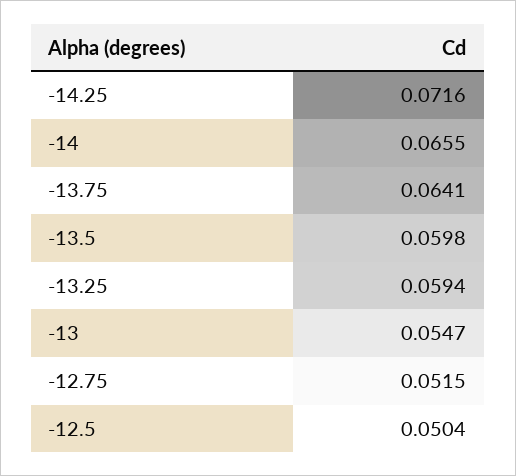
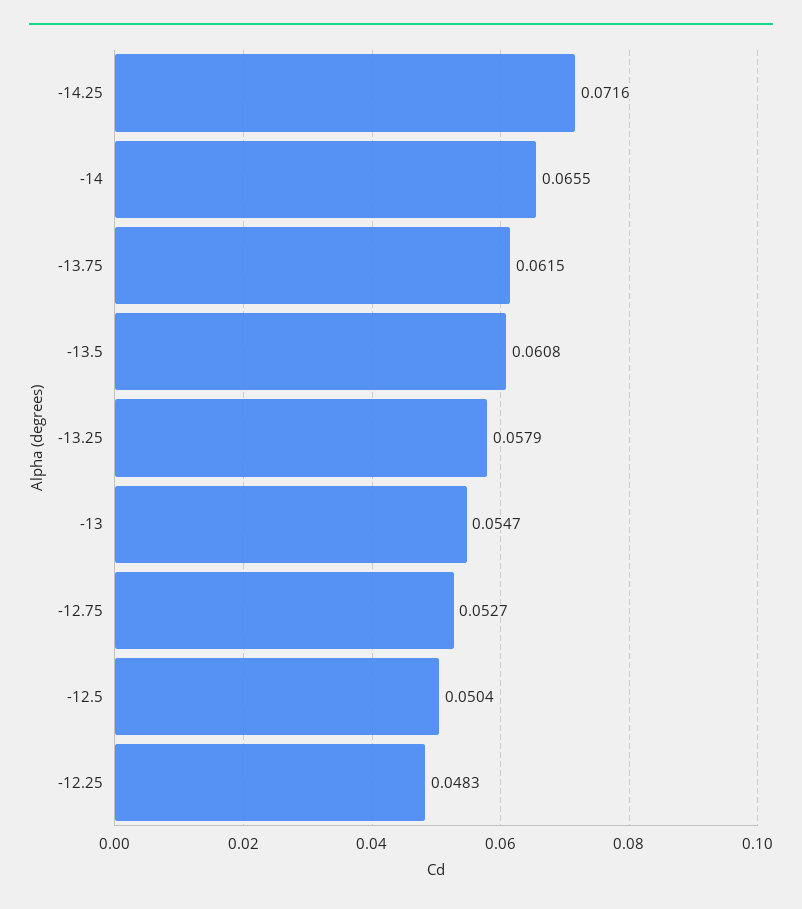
  {
    "-14.25": 0.0716,
    "-14": 0.0655,
-   "-13.75": 0.0641,
+   "-13.75": 0.0615,
-   "-13.5": 0.0598,
+   "-13.5": 0.0608,
-   "-13.25": 0.0594,
+   "-13.25": 0.0579,
    "-13": 0.0547,
-   "-12.75": 0.0515,
+   "-12.75": 0.0527,
-   "-12.5": 0.0504
+   "-12.5": 0.0504,
+   "-12.25": 0.0483
  }

